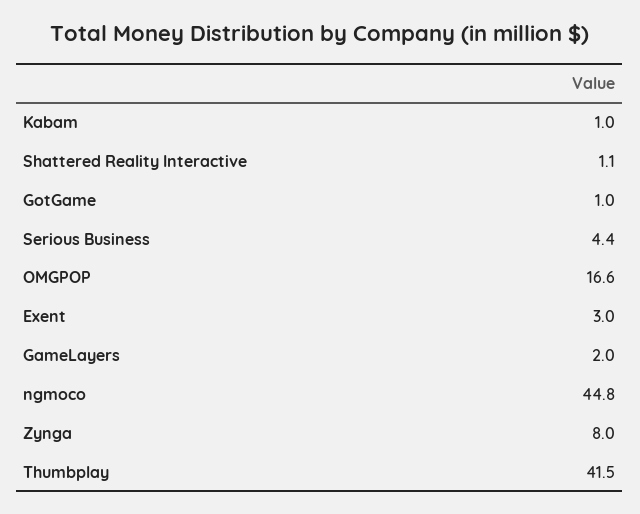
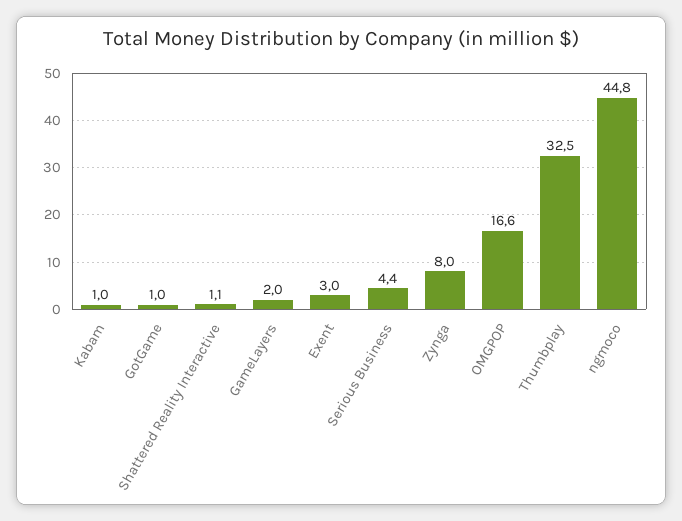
  {
    "Kabam": 1,
    "Shattered Reality Interactive": 1.1,
    "GotGame": 1,
    "Serious Business": 4.4,
    "OMGPOP": 16.6,
    "Exent": 3,
    "GameLayers": 2,
    "ngmoco": 44.8,
    "Zynga": 8,
-   "Thumbplay": 41.5
+   "Thumbplay": 32.5
  }

